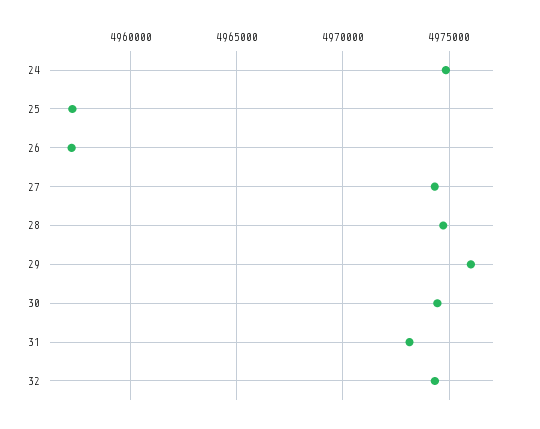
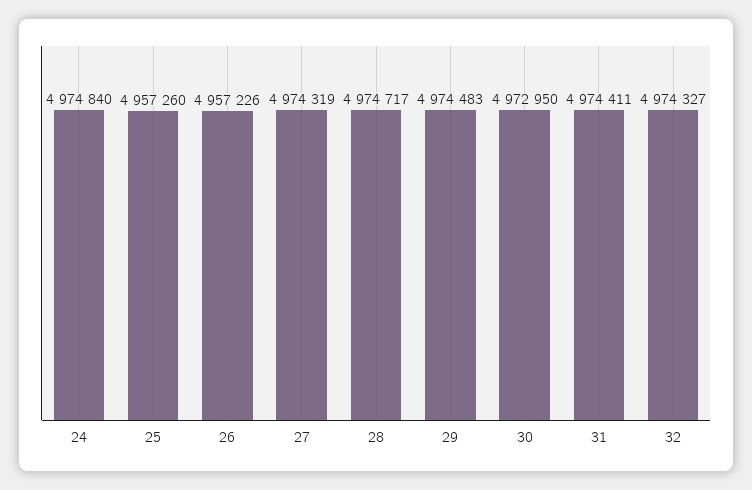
  {
    "24": 4974840,
    "25": 4957260,
    "26": 4957226,
    "27": 4974319,
    "28": 4974717,
-   "29": 4976000,
+   "29": 4974483,
-   "30": 4974500,
+   "30": 4972950,
-   "31": 4973000,
+   "31": 4974411,
    "32": 4974327
  }

